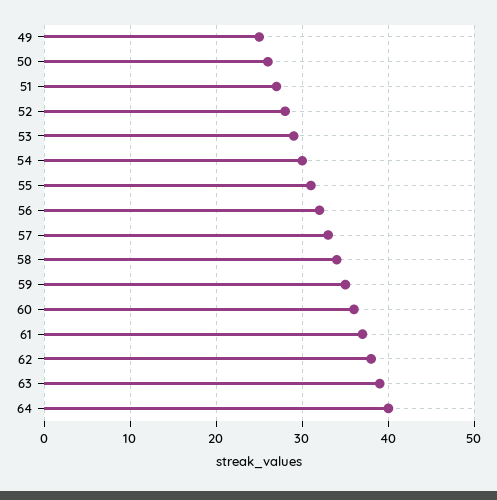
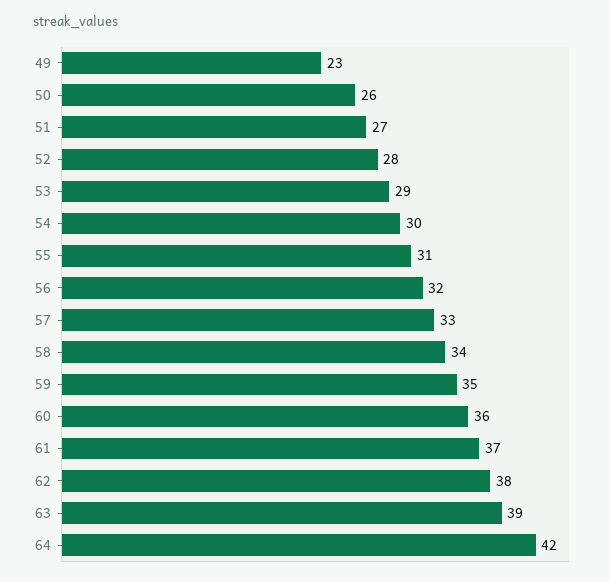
  {
-   "49": 25,
+   "49": 23,
    "50": 26,
    "51": 27,
    "52": 28,
    "53": 29,
    "54": 30,
    "55": 31,
    "56": 32,
    "57": 33,
    "58": 34,
    "59": 35,
    "60": 36,
    "61": 37,
    "62": 38,
    "63": 39,
-   "64": 40
+   "64": 42
  }

